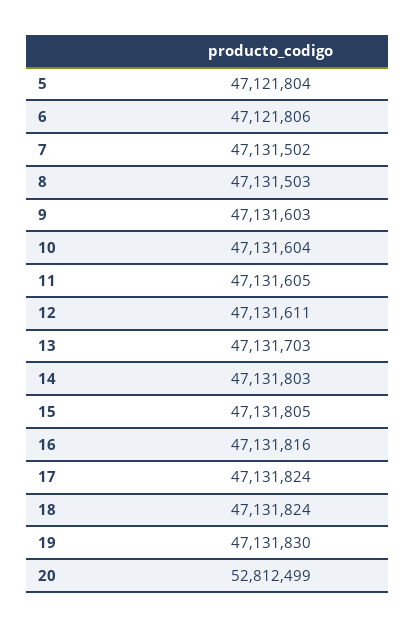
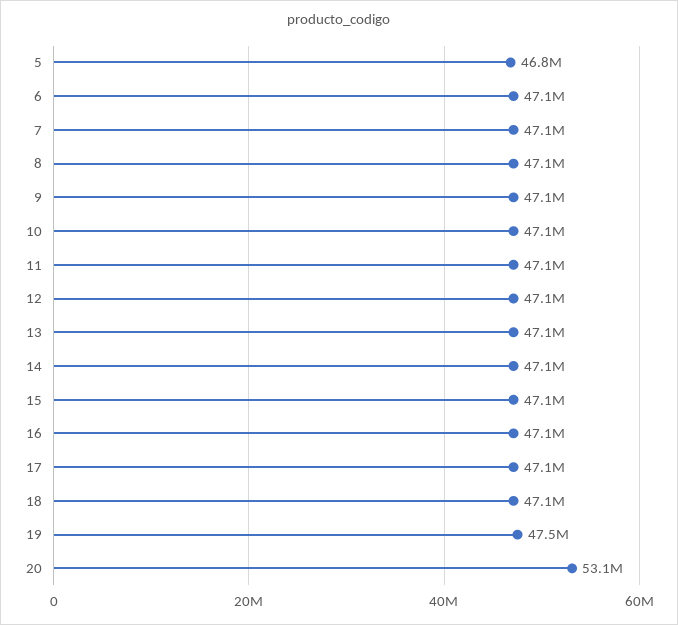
  {
-   "5": 47121804,
+   "5": 46800000,
    "6": 47121806,
    "7": 47131502,
    "8": 47131503,
    "9": 47131603,
    "10": 47131604,
    "11": 47131605,
    "12": 47131611,
    "13": 47131703,
    "14": 47131803,
    "15": 47131805,
    "16": 47131816,
    "17": 47131824,
    "18": 47131824,
-   "19": 47131830,
+   "19": 47500000,
-   "20": 52812499
+   "20": 53100000
  }

